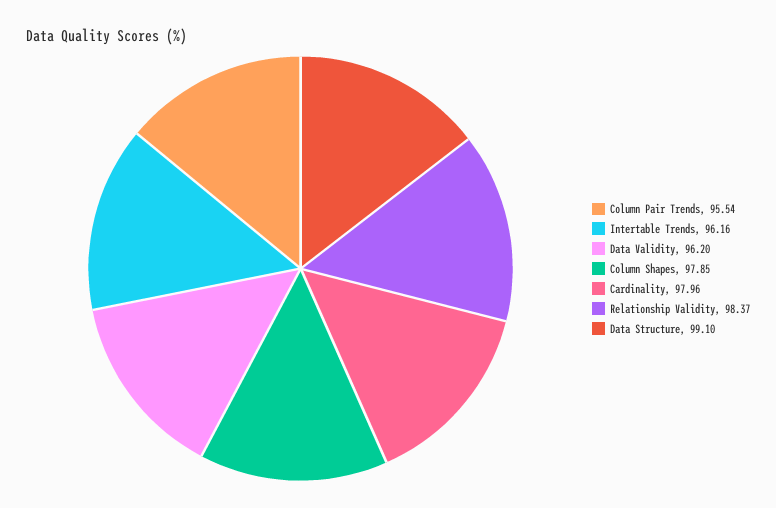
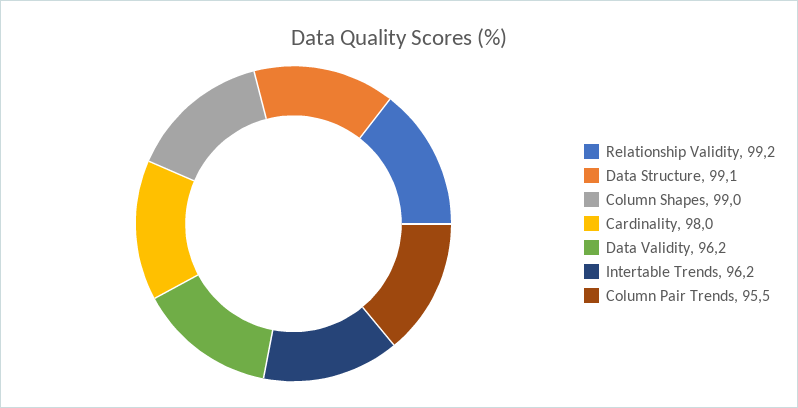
  {
    "Column Pair Trends": 95.54,
    "Intertable Trends": 96.16,
    "Data Validity": 96.2,
-   "Column Shapes": 97.85,
+   "Column Shapes": 99,
    "Cardinality": 97.96,
-   "Relationship Validity": 98.37,
+   "Relationship Validity": 99.2,
    "Data Structure": 99.1
  }

